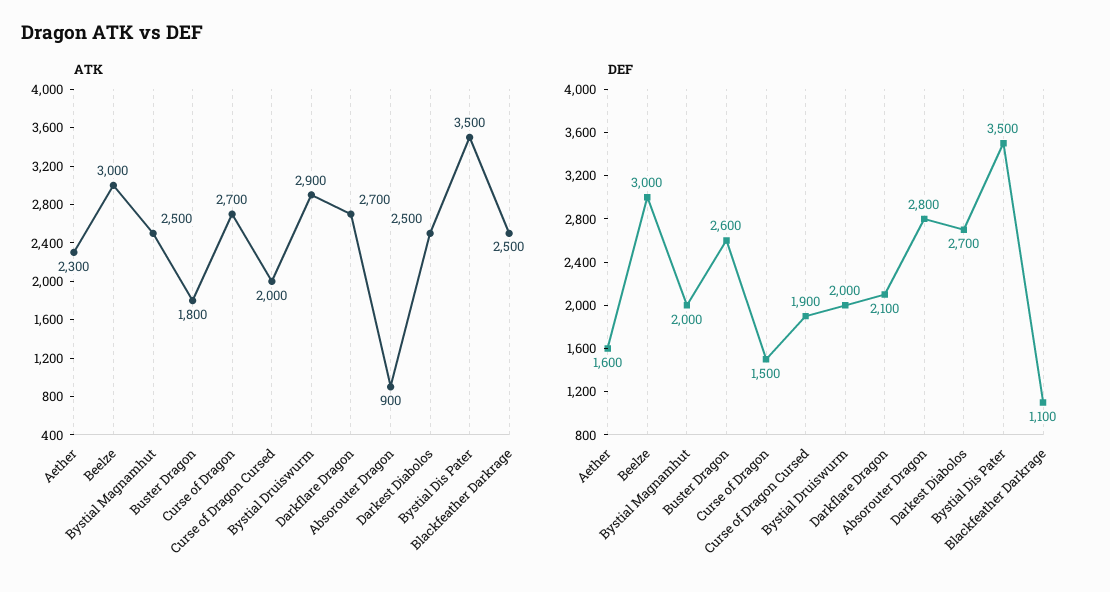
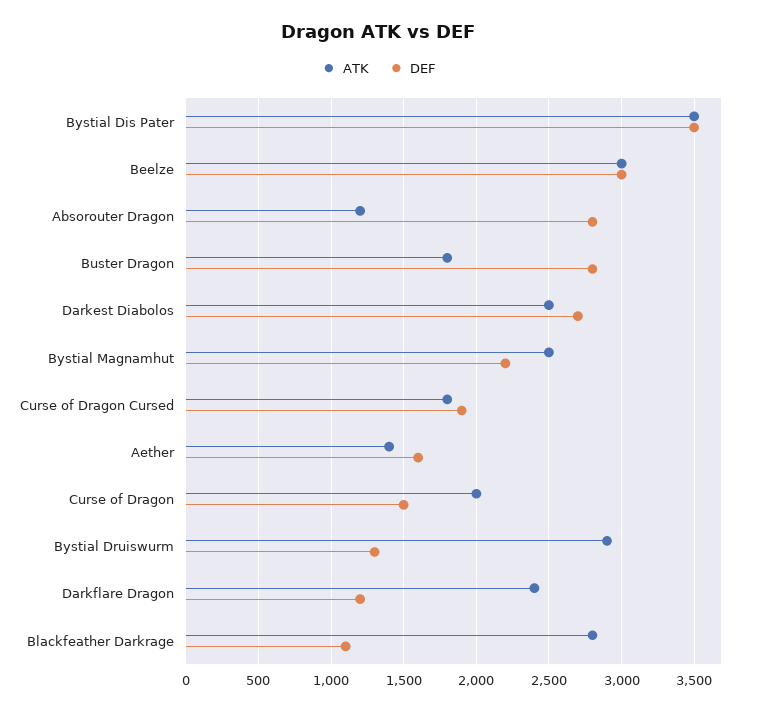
  {
    "ATK": {
-     "Aether": 2300,
+     "Aether": 1400,
      "Beelze": 3000,
      "Bystial Magnamhut": 2500,
      "Buster Dragon": 1800,
-     "Curse of Dragon": 2700,
+     "Curse of Dragon": 2000,
-     "Curse of Dragon Cursed": 2000,
+     "Curse of Dragon Cursed": 1800,
      "Bystial Druiswurm": 2900,
-     "Darkflare Dragon": 2700,
+     "Darkflare Dragon": 2400,
-     "Absorouter Dragon": 900,
+     "Absorouter Dragon": 1200,
      "Darkest Diabolos": 2500,
      "Bystial Dis Pater": 3500,
-     "Blackfeather Darkrage": 2500
+     "Blackfeather Darkrage": 2800
    },
    "DEF": {
      "Aether": 1600,
      "Beelze": 3000,
-     "Bystial Magnamhut": 2000,
+     "Bystial Magnamhut": 2200,
-     "Buster Dragon": 2600,
+     "Buster Dragon": 2800,
      "Curse of Dragon": 1500,
      "Curse of Dragon Cursed": 1900,
-     "Bystial Druiswurm": 2000,
+     "Bystial Druiswurm": 1300,
-     "Darkflare Dragon": 2100,
+     "Darkflare Dragon": 1200,
      "Absorouter Dragon": 2800,
      "Darkest Diabolos": 2700,
      "Bystial Dis Pater": 3500,
      "Blackfeather Darkrage": 1100
    }
  }

